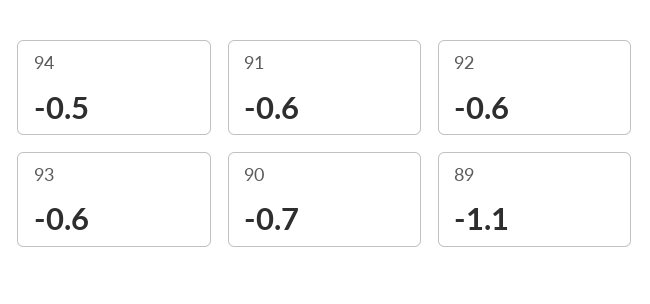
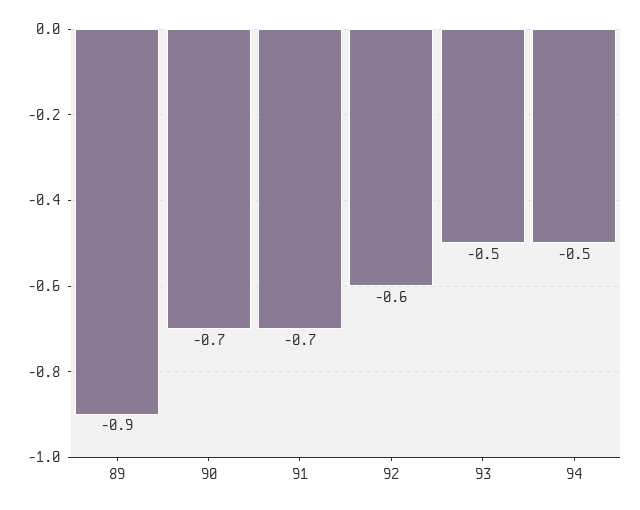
  {
    "94": -0.5,
-   "91": -0.6,
+   "91": -0.7,
    "92": -0.6,
-   "93": -0.6,
+   "93": -0.5,
    "90": -0.7,
-   "89": -1.1
+   "89": -0.9
  }

